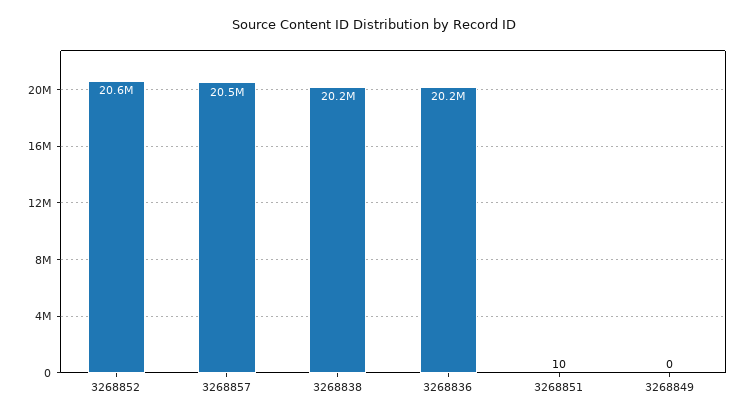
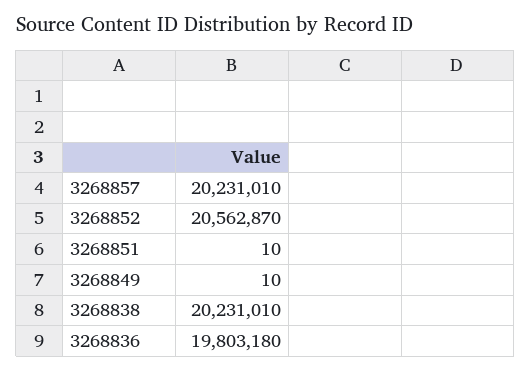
  {
    "3268852": 20562870,
-   "3268857": 20500000,
+   "3268857": 20231010,
    "3268838": 20231010,
-   "3268836": 20200000,
+   "3268836": 19803180,
    "3268851": 10,
-   "3268849": 0
+   "3268849": 10
  }

